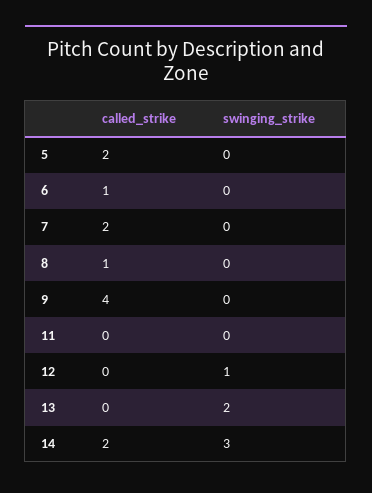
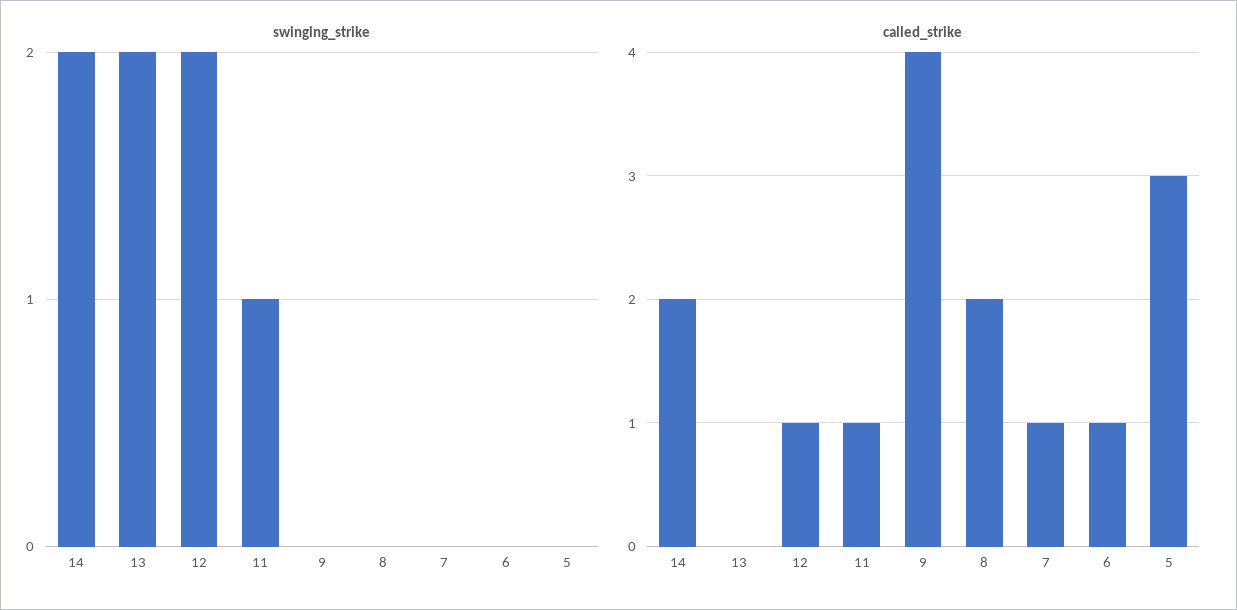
  {
    "called_strike": {
-     "5": 2,
+     "5": 3,
      "6": 1,
-     "7": 2,
+     "7": 1,
-     "8": 1,
+     "8": 2,
      "9": 4,
-     "11": 0,
+     "11": 1,
-     "12": 0,
+     "12": 1,
      "13": 0,
      "14": 2
    },
    "swinging_strike": {
      "5": 0,
      "6": 0,
      "7": 0,
      "8": 0,
      "9": 0,
-     "11": 0,
+     "11": 1,
-     "12": 1,
+     "12": 2,
      "13": 2,
-     "14": 3
+     "14": 2
    }
  }

